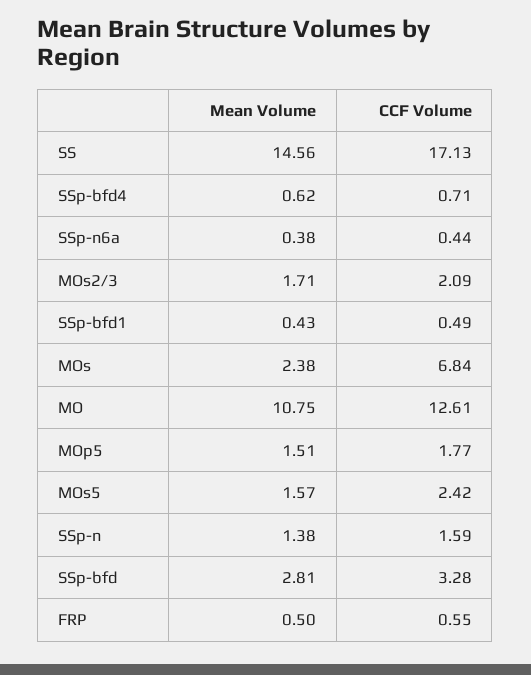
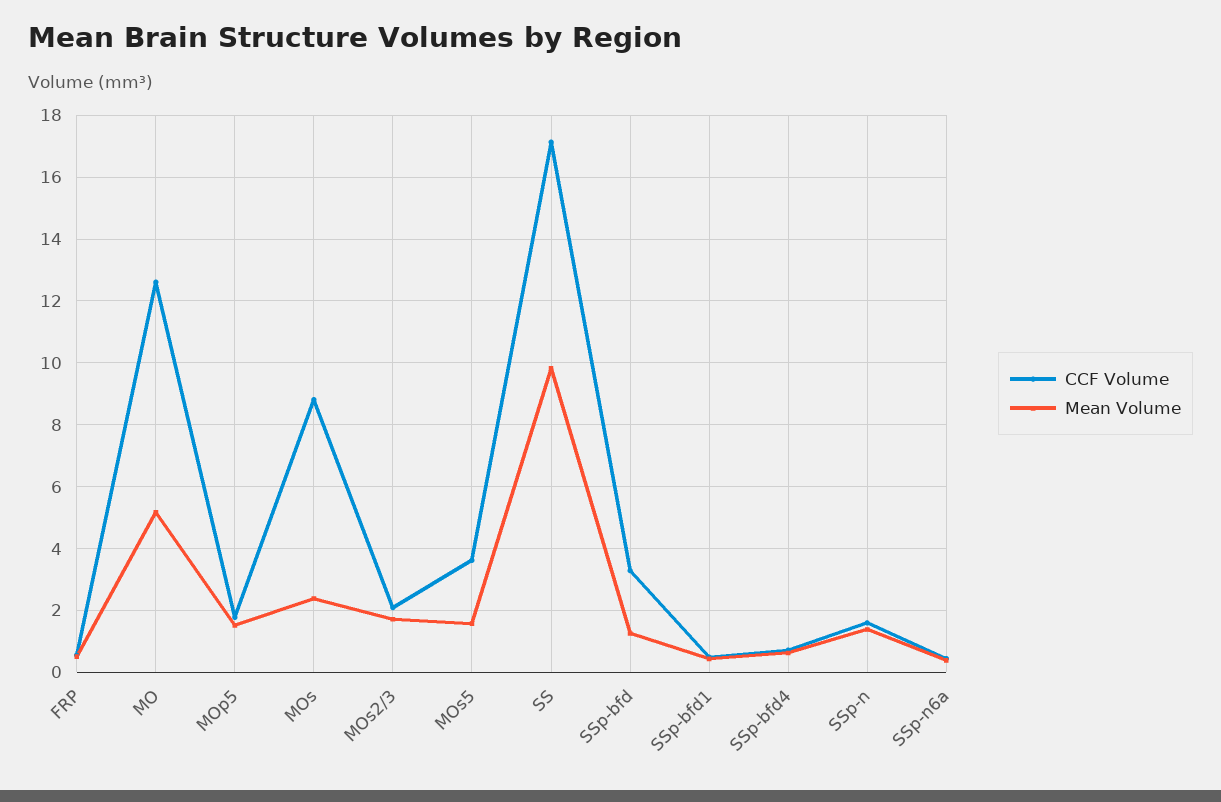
  {
    "Mean Volume": {
-     "SS": 14.56,
+     "SS": 9.8,
      "SSp-bfd4": 0.62,
      "SSp-n6a": 0.38,
      "MOs2/3": 1.71,
      "SSp-bfd1": 0.43,
      "MOs": 2.38,
-     "MO": 10.75,
+     "MO": 5.2,
      "MOp5": 1.51,
      "MOs5": 1.57,
      "SSp-n": 1.38,
-     "SSp-bfd": 2.81,
+     "SSp-bfd": 1.2,
      "FRP": 0.5
    },
    "CCF Volume": {
      "SS": 17.13,
      "SSp-bfd4": 0.71,
      "SSp-n6a": 0.44,
      "MOs2/3": 2.09,
      "SSp-bfd1": 0.49,
-     "MOs": 6.84,
+     "MOs": 8.8,
      "MO": 12.61,
      "MOp5": 1.77,
-     "MOs5": 2.42,
+     "MOs5": 3.6,
      "SSp-n": 1.59,
      "SSp-bfd": 3.28,
      "FRP": 0.55
    }
  }

